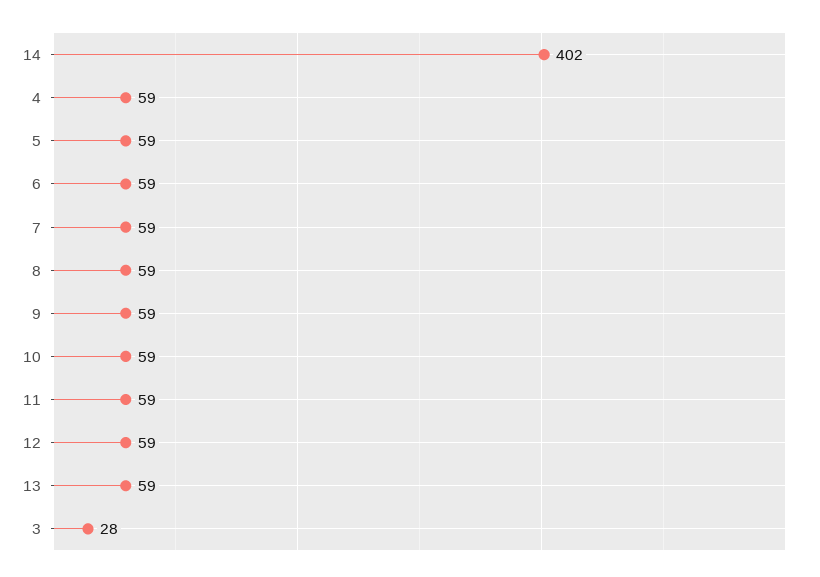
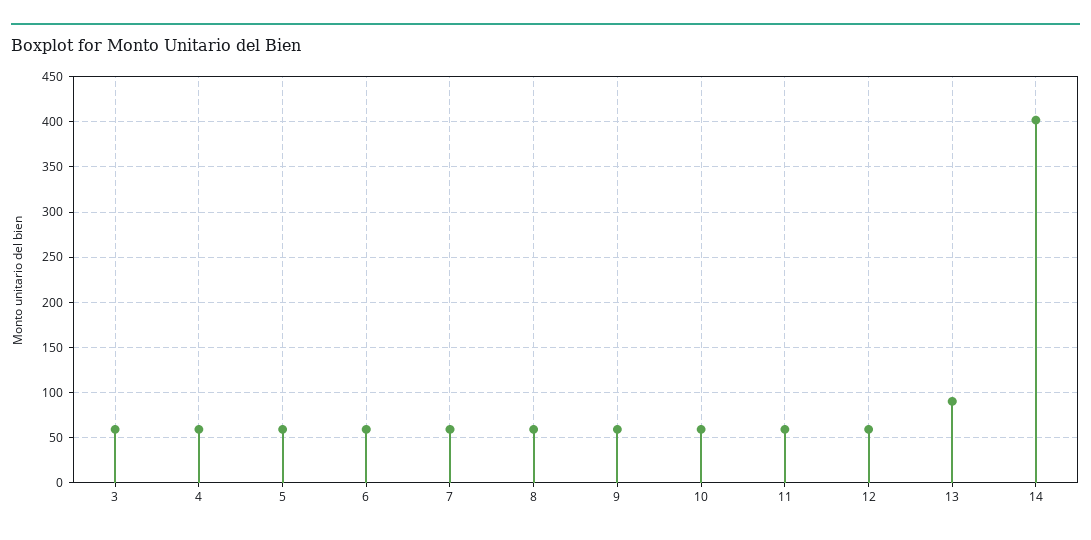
  {
    "14": 402,
    "4": 59,
    "5": 59,
    "6": 59,
    "7": 59,
    "8": 59,
    "9": 59,
    "10": 59,
    "11": 59,
    "12": 59,
-   "13": 59,
+   "13": 90,
-   "3": 28
+   "3": 60
  }

